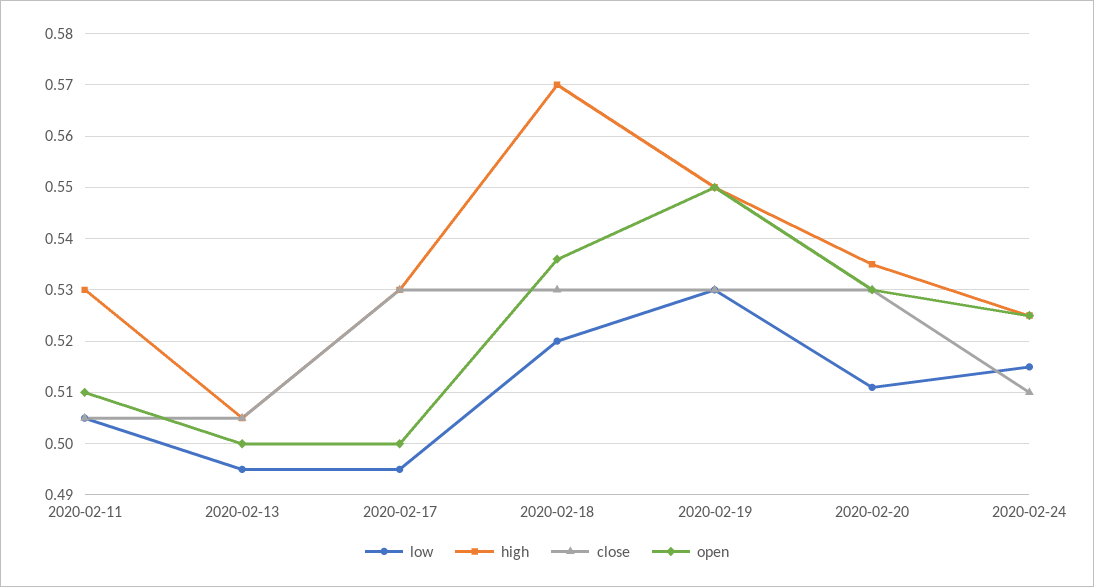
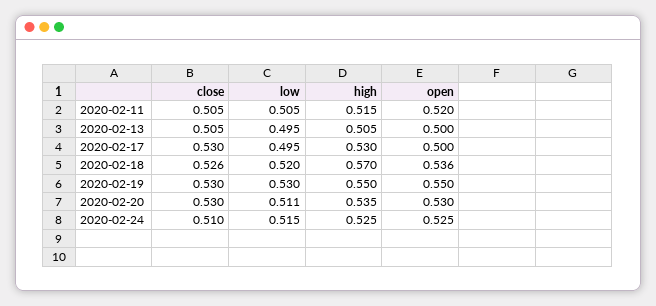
  {
    "low": {
      "2020-02-11": 0.505,
      "2020-02-13": 0.495,
      "2020-02-17": 0.495,
      "2020-02-18": 0.52,
      "2020-02-19": 0.53,
      "2020-02-20": 0.511,
      "2020-02-24": 0.515
    },
    "high": {
-     "2020-02-11": 0.53,
+     "2020-02-11": 0.515,
      "2020-02-13": 0.505,
      "2020-02-17": 0.53,
      "2020-02-18": 0.57,
      "2020-02-19": 0.55,
      "2020-02-20": 0.535,
      "2020-02-24": 0.525
    },
    "close": {
      "2020-02-11": 0.505,
      "2020-02-13": 0.505,
      "2020-02-17": 0.53,
-     "2020-02-18": 0.53,
+     "2020-02-18": 0.526,
      "2020-02-19": 0.53,
      "2020-02-20": 0.53,
      "2020-02-24": 0.51
    },
    "open": {
-     "2020-02-11": 0.51,
+     "2020-02-11": 0.52,
      "2020-02-13": 0.5,
      "2020-02-17": 0.5,
      "2020-02-18": 0.536,
      "2020-02-19": 0.55,
      "2020-02-20": 0.53,
      "2020-02-24": 0.525
    }
  }

